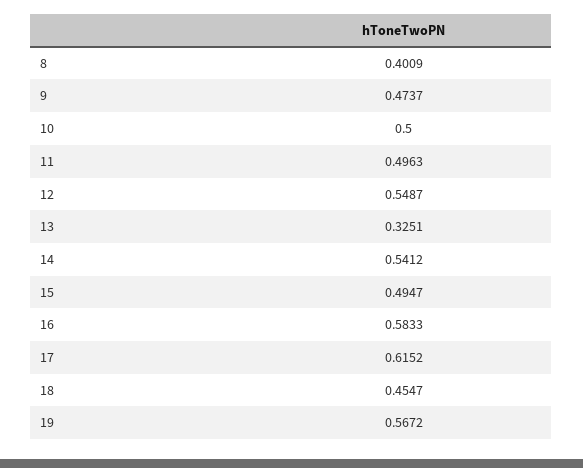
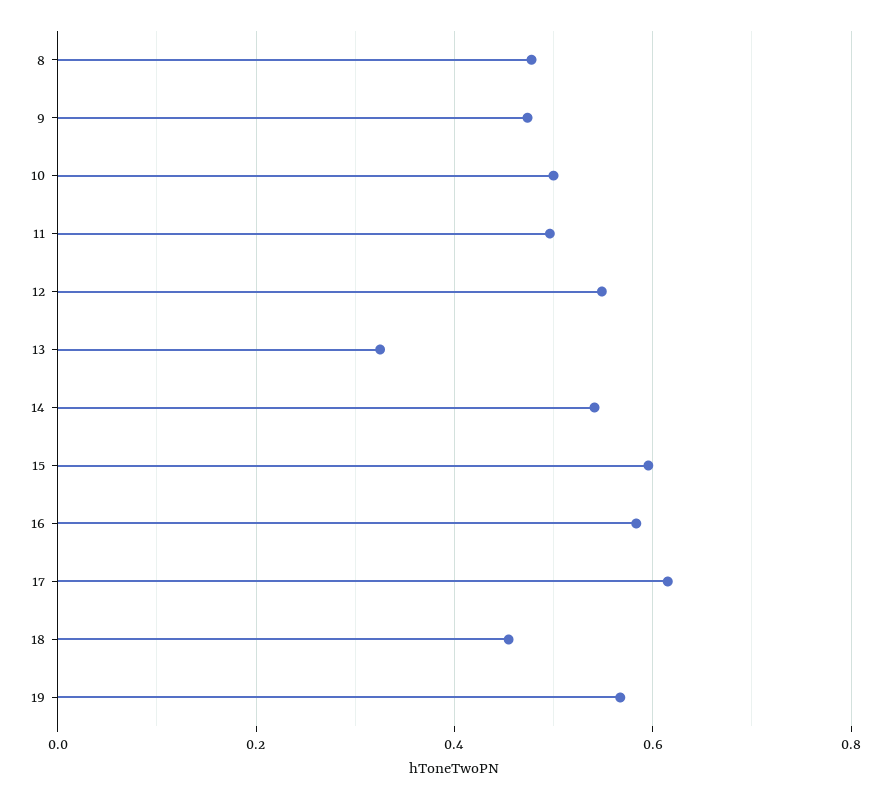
  {
-   "8": 0.4009,
+   "8": 0.48,
    "9": 0.4737,
    "10": 0.5,
    "11": 0.4963,
    "12": 0.5487,
    "13": 0.3251,
    "14": 0.5412,
-   "15": 0.4947,
+   "15": 0.6,
    "16": 0.5833,
    "17": 0.6152,
    "18": 0.4547,
    "19": 0.5672
  }

